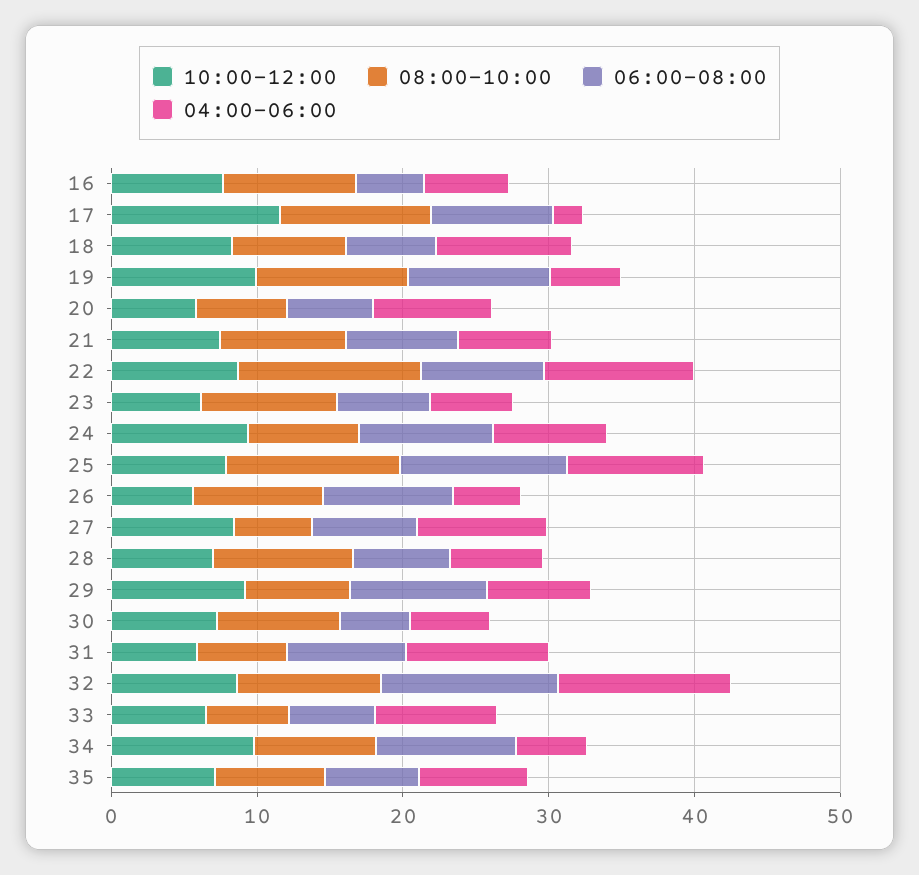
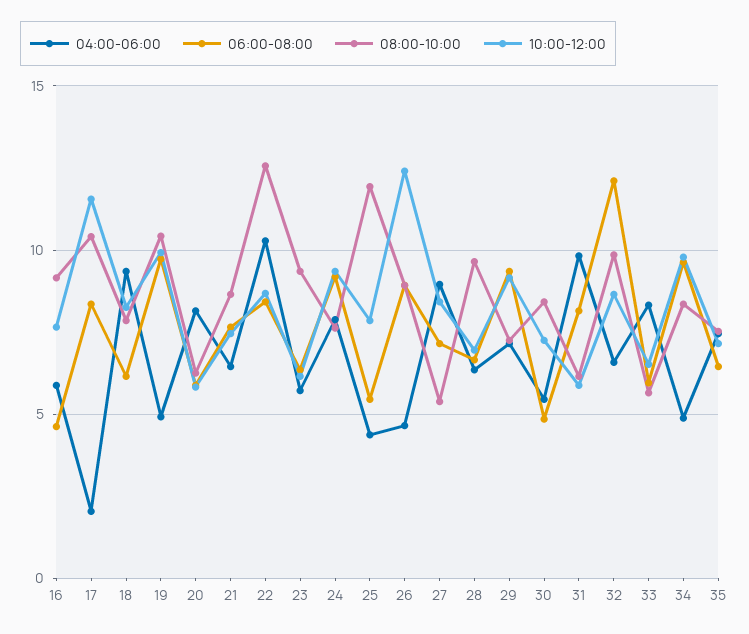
  {
    "10:00-12:00": {
      "16": 7.5,
      "17": 11.5,
      "18": 8.5,
      "19": 10,
      "20": 6,
      "21": 7.5,
      "22": 8.5,
      "23": 6,
      "24": 9.5,
      "25": 8,
-     "26": 6,
+     "26": 12.5,
      "27": 8.5,
      "28": 7,
      "29": 9,
      "30": 7.5,
      "31": 6,
      "32": 8.5,
      "33": 6.5,
      "34": 10,
      "35": 7
    },
    "08:00-10:00": {
      "16": 9,
      "17": 10.5,
      "18": 8,
      "19": 10.5,
      "20": 6.5,
      "21": 8.5,
      "22": 12.5,
      "23": 9.5,
      "24": 7.5,
      "25": 12,
      "26": 9,
      "27": 5.5,
      "28": 9.5,
      "29": 7.5,
      "30": 8.5,
      "31": 6,
      "32": 10,
      "33": 5.5,
      "34": 8.5,
      "35": 7.5
    },
    "06:00-08:00": {
      "16": 4.5,
      "17": 8.5,
      "18": 6,
      "19": 9.5,
      "20": 6,
      "21": 7.5,
      "22": 8.5,
      "23": 6.5,
      "24": 9,
-     "25": 12,
+     "25": 5.5,
      "26": 9,
      "27": 7,
      "28": 6.5,
      "29": 9.5,
      "30": 5,
      "31": 8,
      "32": 12,
      "33": 6,
      "34": 9.5,
      "35": 6.5
    },
    "04:00-06:00": {
      "16": 6,
      "17": 2,
      "18": 9.5,
      "19": 5,
      "20": 8,
      "21": 6.5,
      "22": 10.5,
      "23": 5.5,
      "24": 8,
-     "25": 10,
+     "25": 4.5,
      "26": 4.5,
      "27": 9,
      "28": 6.5,
      "29": 7,
      "30": 5.5,
      "31": 10,
-     "32": 12,
+     "32": 6.5,
      "33": 8.5,
      "34": 5,
      "35": 7.5
    }
  }

